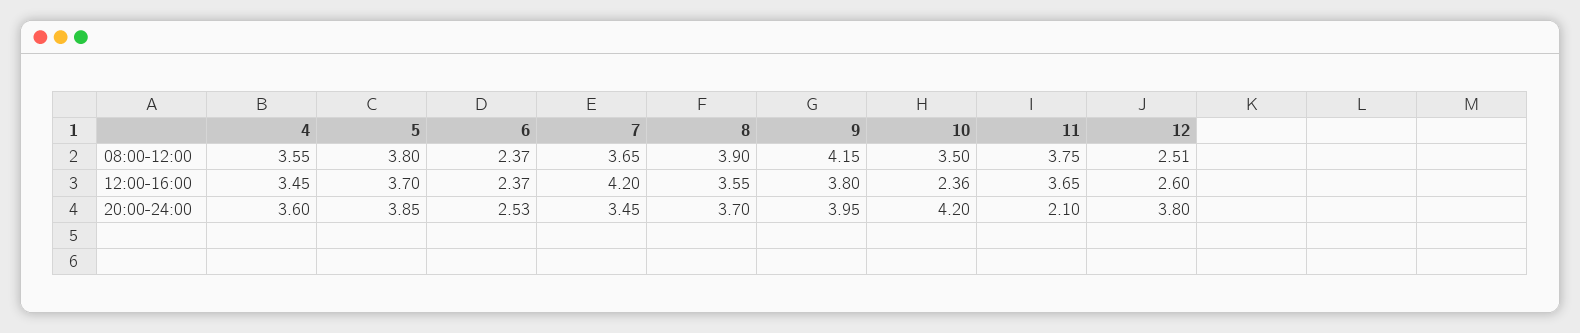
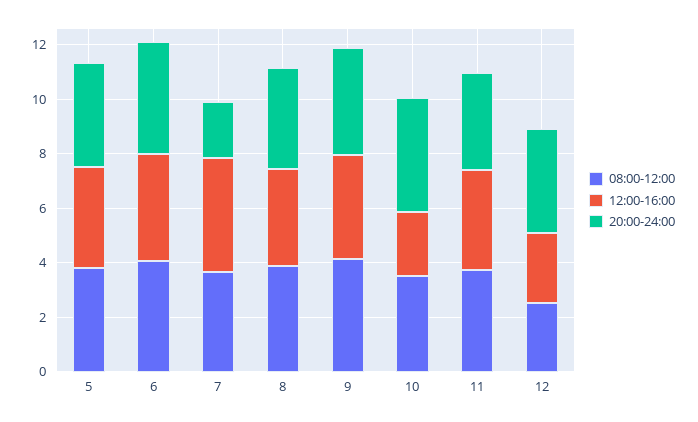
  {
    "08:00-12:00": {
-     "4": 3.55,
      "5": 3.8,
-     "6": 2.37,
+     "6": 4,
      "7": 3.65,
      "8": 3.9,
      "9": 4.15,
      "10": 3.5,
      "11": 3.75,
      "12": 2.51
    },
    "12:00-16:00": {
-     "4": 3.45,
      "5": 3.7,
-     "6": 2.37,
+     "6": 4,
      "7": 4.2,
      "8": 3.55,
      "9": 3.8,
      "10": 2.36,
      "11": 3.65,
      "12": 2.6
    },
    "20:00-24:00": {
-     "4": 3.6,
      "5": 3.85,
-     "6": 2.53,
+     "6": 4,
-     "7": 3.45,
+     "7": 2,
      "8": 3.7,
      "9": 3.95,
      "10": 4.2,
-     "11": 2.1,
+     "11": 3.5,
      "12": 3.8
    }
  }

